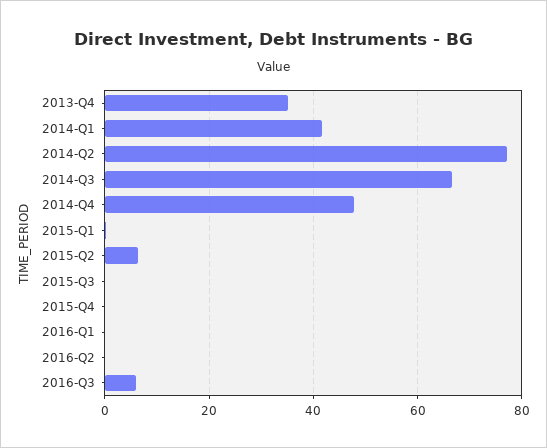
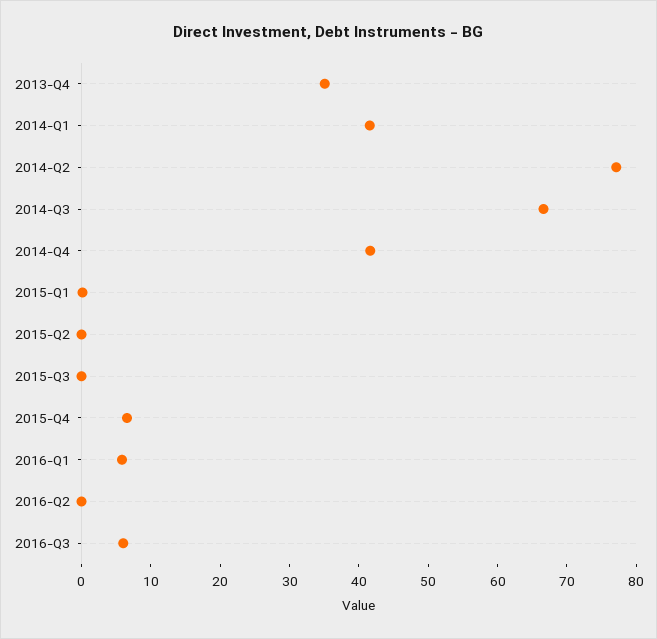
  {
    "2013-Q4": 36,
    "2014-Q1": 42,
    "2014-Q2": 78,
    "2014-Q3": 66,
-   "2014-Q4": 48,
+   "2014-Q4": 42,
    "2015-Q1": 0,
-   "2015-Q2": 6,
+   "2015-Q2": 0,
    "2015-Q3": 0,
-   "2015-Q4": 0,
+   "2015-Q4": 6,
-   "2016-Q1": 0,
+   "2016-Q1": 6,
    "2016-Q2": 0,
    "2016-Q3": 6
  }

